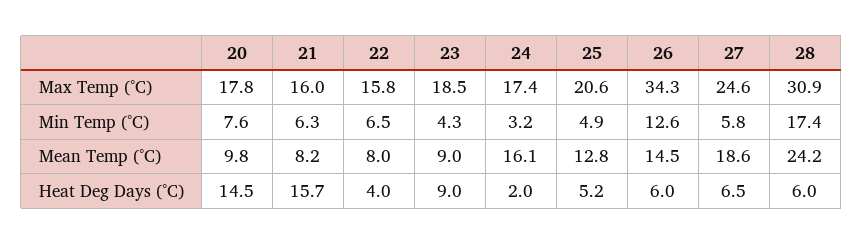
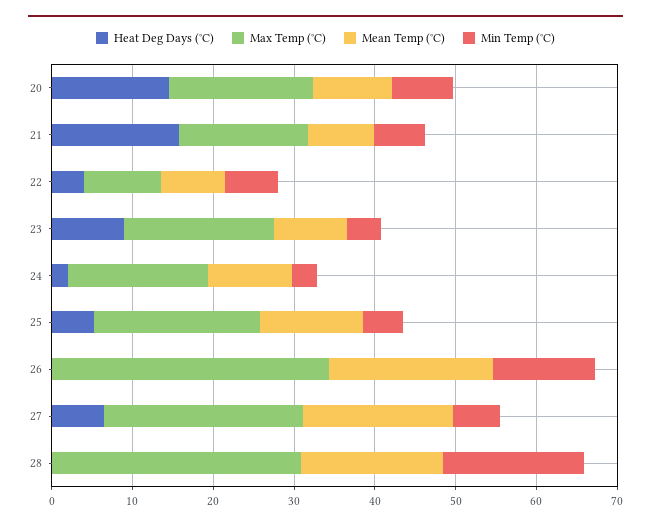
  {
    "Max Temp (°C)": {
      "20": 17.8,
      "21": 16,
-     "22": 15.8,
+     "22": 10,
      "23": 18.5,
      "24": 17.4,
      "25": 20.6,
      "26": 34.3,
      "27": 24.6,
      "28": 30.9
    },
    "Min Temp (°C)": {
      "20": 7.6,
      "21": 6.3,
      "22": 6.5,
      "23": 4.3,
      "24": 3.2,
      "25": 4.9,
      "26": 12.6,
      "27": 5.8,
      "28": 17.4
    },
    "Mean Temp (°C)": {
      "20": 9.8,
      "21": 8.2,
      "22": 8,
      "23": 9,
-     "24": 16.1,
+     "24": 10,
      "25": 12.8,
-     "26": 14.5,
+     "26": 20,
      "27": 18.6,
-     "28": 24.2
+     "28": 18
    },
    "Heat Deg Days (°C)": {
      "20": 14.5,
      "21": 15.7,
      "22": 4,
      "23": 9,
      "24": 2,
      "25": 5.2,
-     "26": 6,
+     "26": 0,
      "27": 6.5,
-     "28": 6
+     "28": 0
    }
  }

